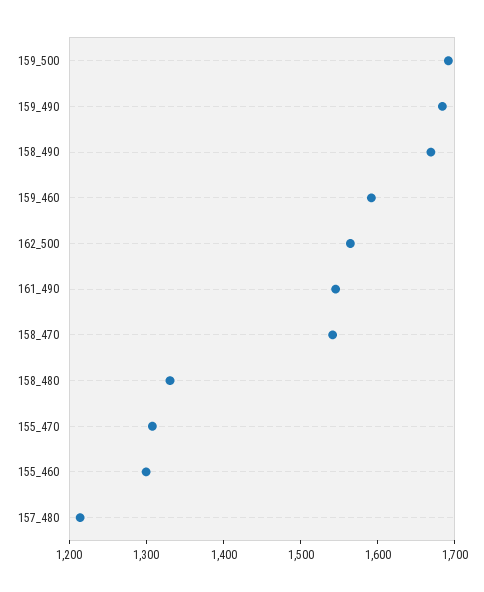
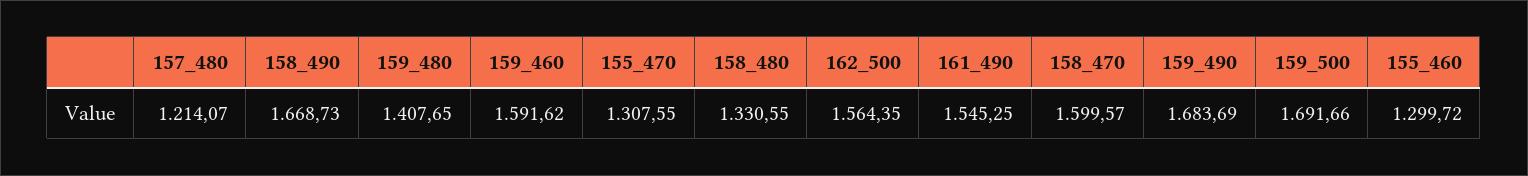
  {
    "159_500": 1691.66,
    "159_490": 1683.69,
    "158_490": 1668.73,
    "159_460": 1591.62,
    "162_500": 1564.35,
    "161_490": 1545.25,
-   "158_470": 1540,
+   "158_470": 1599.57,
    "158_480": 1330.55,
    "155_470": 1307.55,
    "155_460": 1299.72,
-   "157_480": 1214.07
+   "157_480": 1214.07,
+   "159_480": 1407.65
  }

